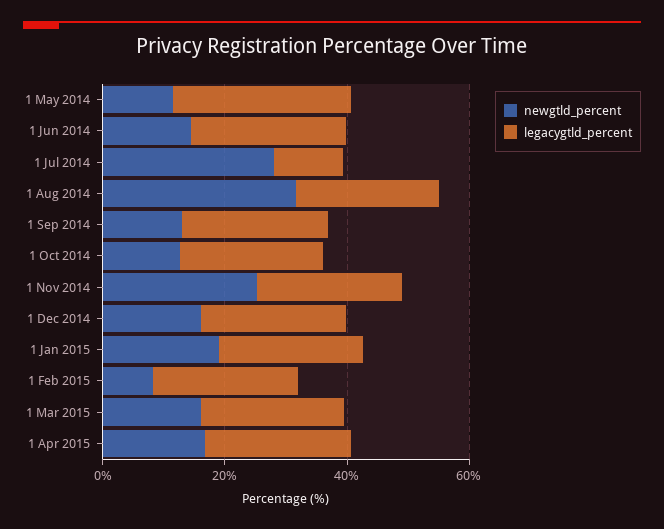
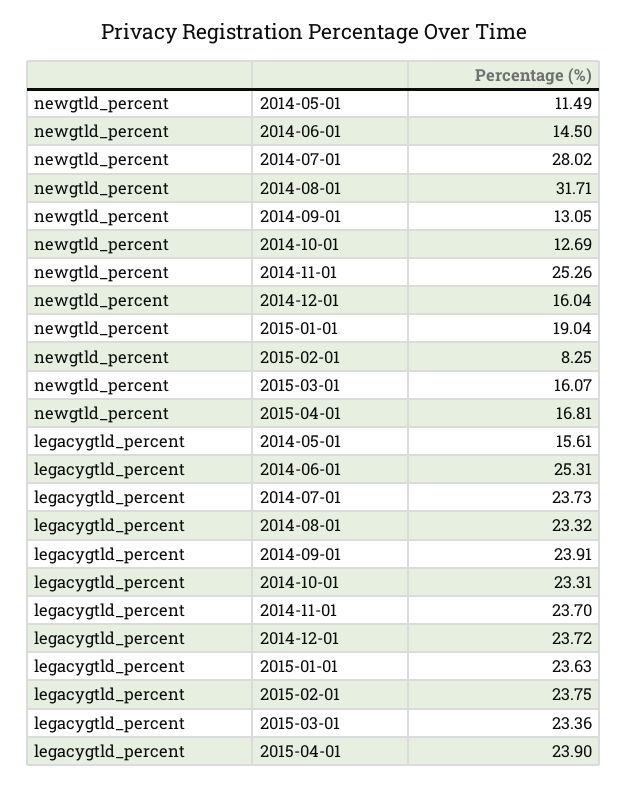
  {
    "newgtld_percent": {
      "1 May 2014": 11.49,
      "1 Jun 2014": 14.5,
      "1 Jul 2014": 28.02,
      "1 Aug 2014": 31.71,
      "1 Sep 2014": 13.05,
      "1 Oct 2014": 12.69,
      "1 Nov 2014": 25.26,
      "1 Dec 2014": 16.04,
      "1 Jan 2015": 19.04,
      "1 Feb 2015": 8.25,
      "1 Mar 2015": 16.07,
      "1 Apr 2015": 16.81
    },
    "legacygtld_percent": {
-     "1 May 2014": 30,
+     "1 May 2014": 15.61,
      "1 Jun 2014": 25.31,
-     "1 Jul 2014": 10,
+     "1 Jul 2014": 23.73,
      "1 Aug 2014": 23.32,
      "1 Sep 2014": 23.91,
      "1 Oct 2014": 23.31,
      "1 Nov 2014": 23.7,
      "1 Dec 2014": 23.72,
      "1 Jan 2015": 23.63,
      "1 Feb 2015": 23.75,
      "1 Mar 2015": 23.36,
      "1 Apr 2015": 23.9
    }
  }

